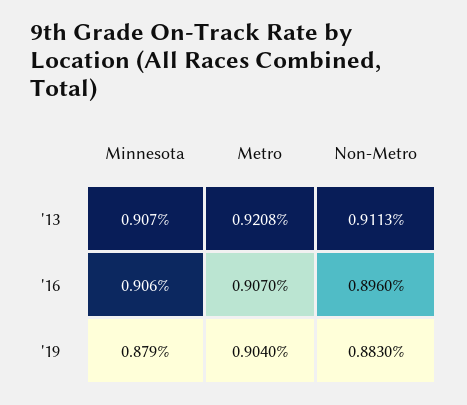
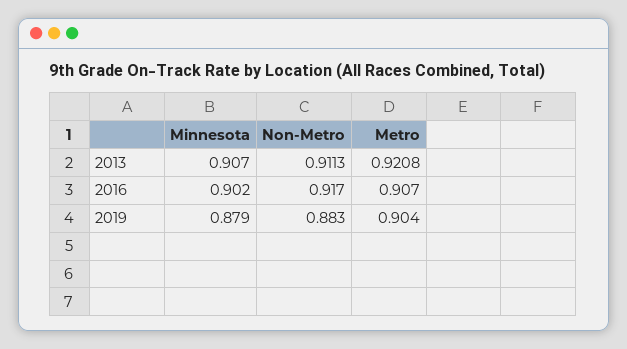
  {
    "Minnesota": {
      "'13": 0.907,
-     "'16": 0.906,
+     "'16": 0.902,
      "'19": 0.879
    },
    "Metro": {
      "'13": 0.9208,
      "'16": 0.907,
      "'19": 0.904
    },
    "Non-Metro": {
      "'13": 0.9113,
-     "'16": 0.896,
+     "'16": 0.917,
      "'19": 0.883
    }
  }

